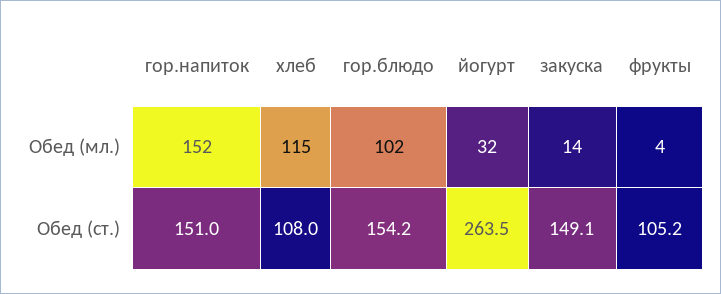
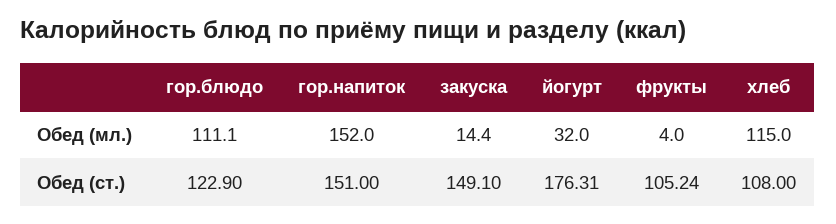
  {
    "гор.напиток": {
      "Обед (мл.)": 152,
      "Обед (ст.)": 151
    },
    "хлеб": {
      "Обед (мл.)": 115,
      "Обед (ст.)": 108
    },
    "гор.блюдо": {
-     "Обед (мл.)": 102,
+     "Обед (мл.)": 111.1,
-     "Обед (ст.)": 154.2
+     "Обед (ст.)": 122.9
    },
    "йогурт": {
      "Обед (мл.)": 32,
-     "Обед (ст.)": 263.5
+     "Обед (ст.)": 176.31
    },
    "закуска": {
      "Обед (мл.)": 14.4,
      "Обед (ст.)": 149.1
    },
    "фрукты": {
      "Обед (мл.)": 4,
      "Обед (ст.)": 105.24
    }
  }

